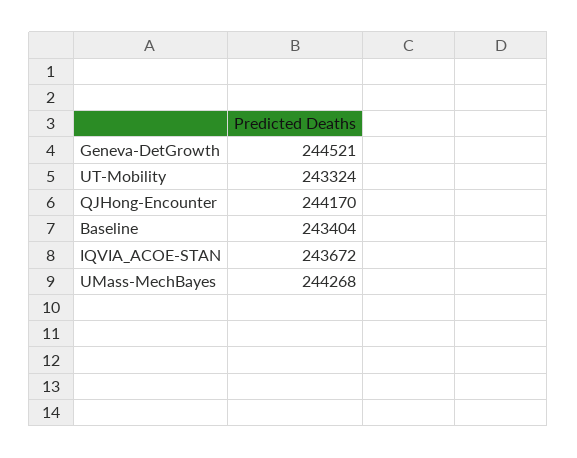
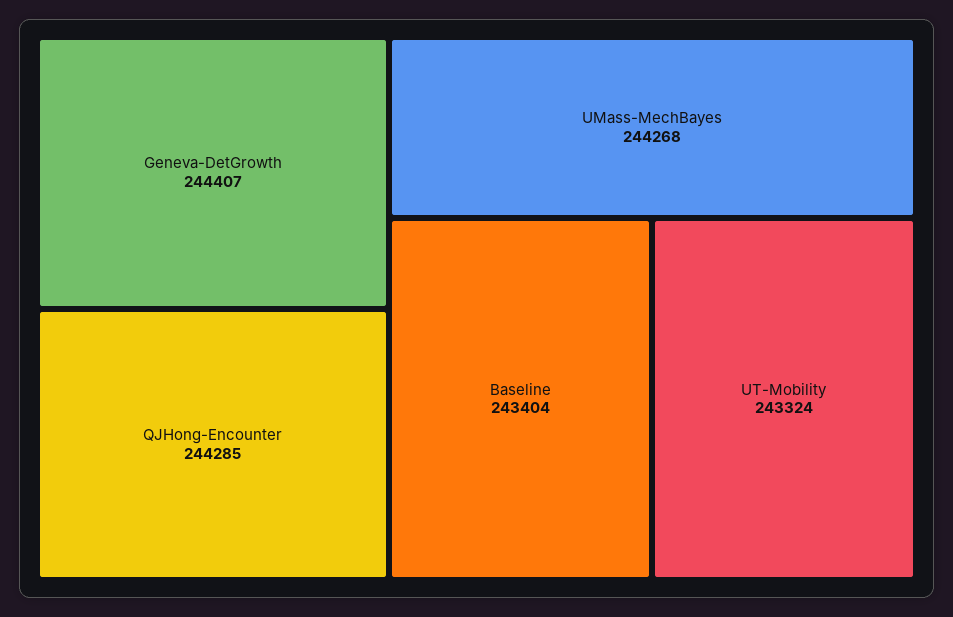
  {
-   "Geneva-DetGrowth": 244521,
+   "Geneva-DetGrowth": 244407,
    "UT-Mobility": 243324,
-   "QJHong-Encounter": 244170,
+   "QJHong-Encounter": 244285,
    "Baseline": 243404,
-   "IQVIA_ACOE-STAN": 243672,
    "UMass-MechBayes": 244268
  }

